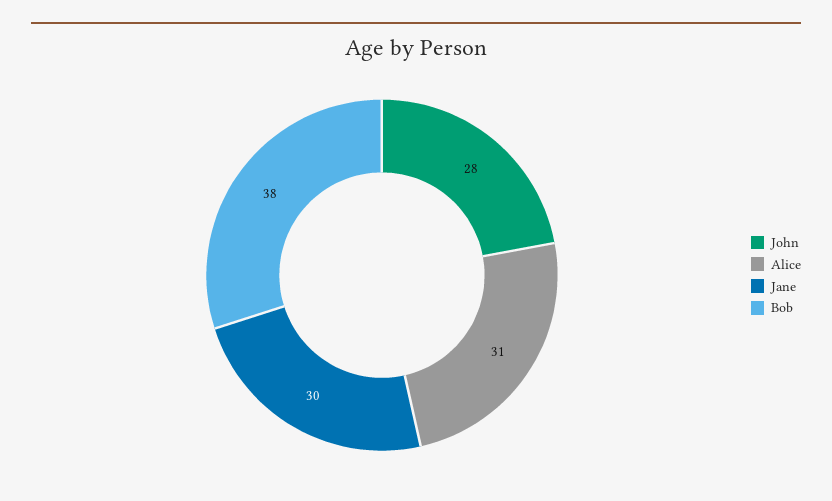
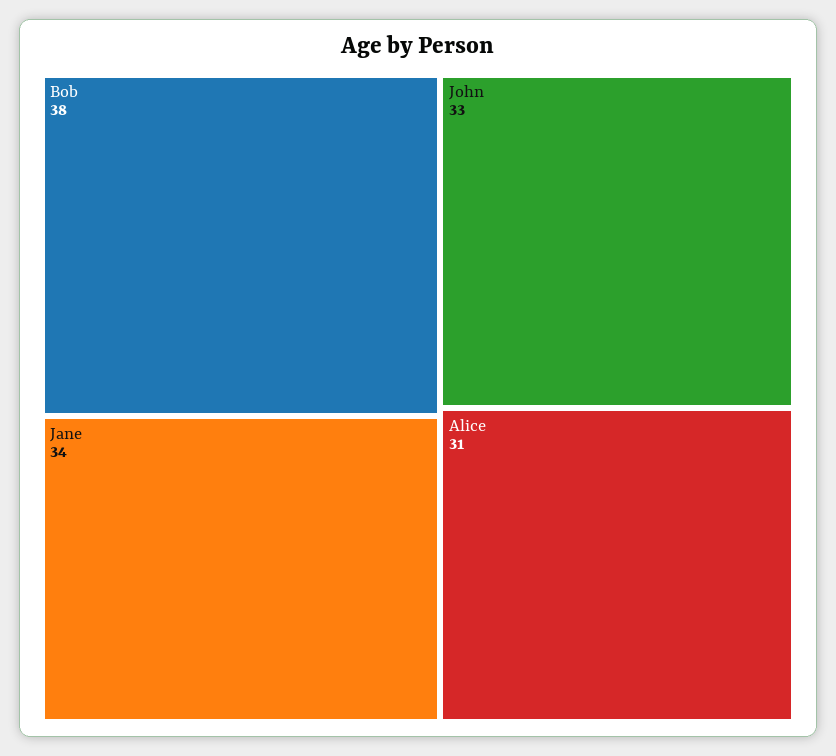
  {
-   "John": 28,
+   "John": 33,
    "Alice": 31,
-   "Jane": 30,
+   "Jane": 34,
    "Bob": 38
  }

